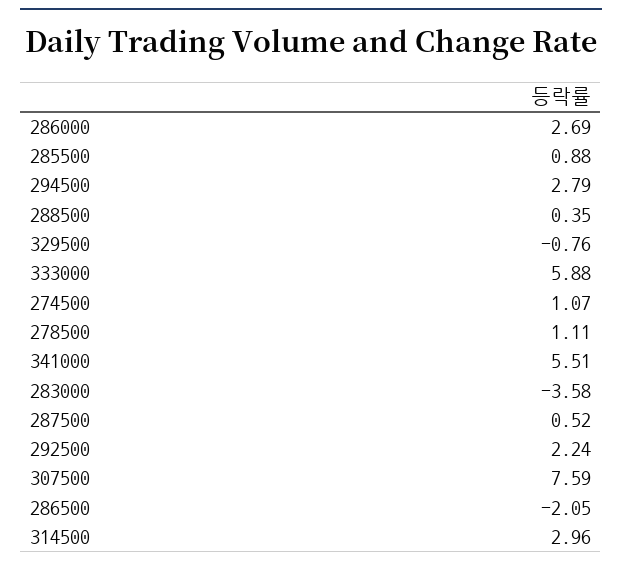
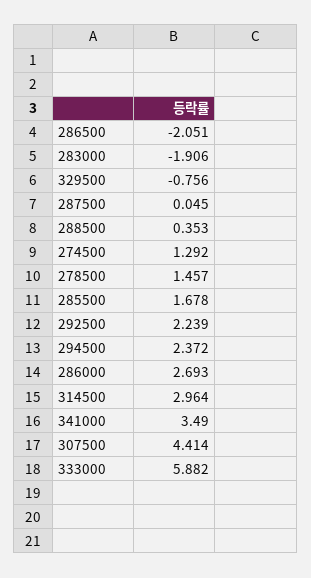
  {
    "286000": 2.693,
-   "285500": 0.88,
+   "285500": 1.678,
-   "294500": 2.79,
+   "294500": 2.372,
    "288500": 0.353,
    "329500": -0.756,
    "333000": 5.882,
-   "274500": 1.07,
+   "274500": 1.292,
-   "278500": 1.11,
+   "278500": 1.457,
-   "341000": 5.51,
+   "341000": 3.49,
-   "283000": -3.58,
+   "283000": -1.906,
-   "287500": 0.52,
+   "287500": 0.045,
    "292500": 2.239,
-   "307500": 7.59,
+   "307500": 4.414,
    "286500": -2.051,
    "314500": 2.964
  }

